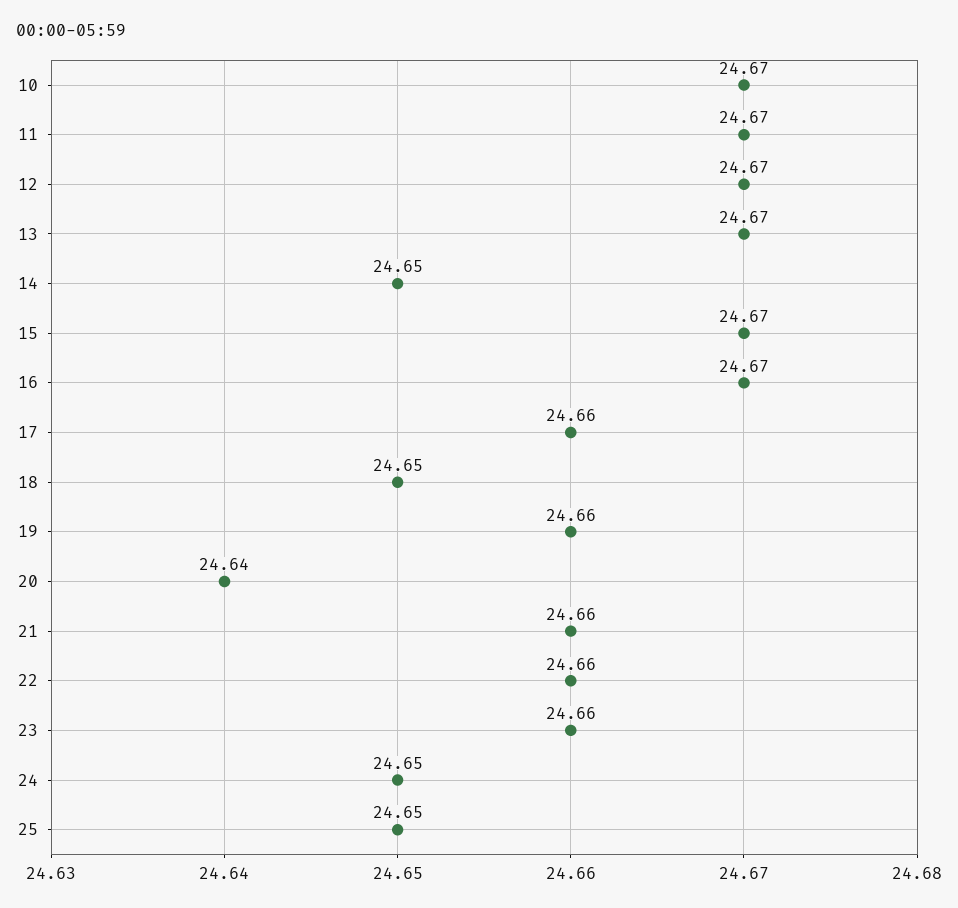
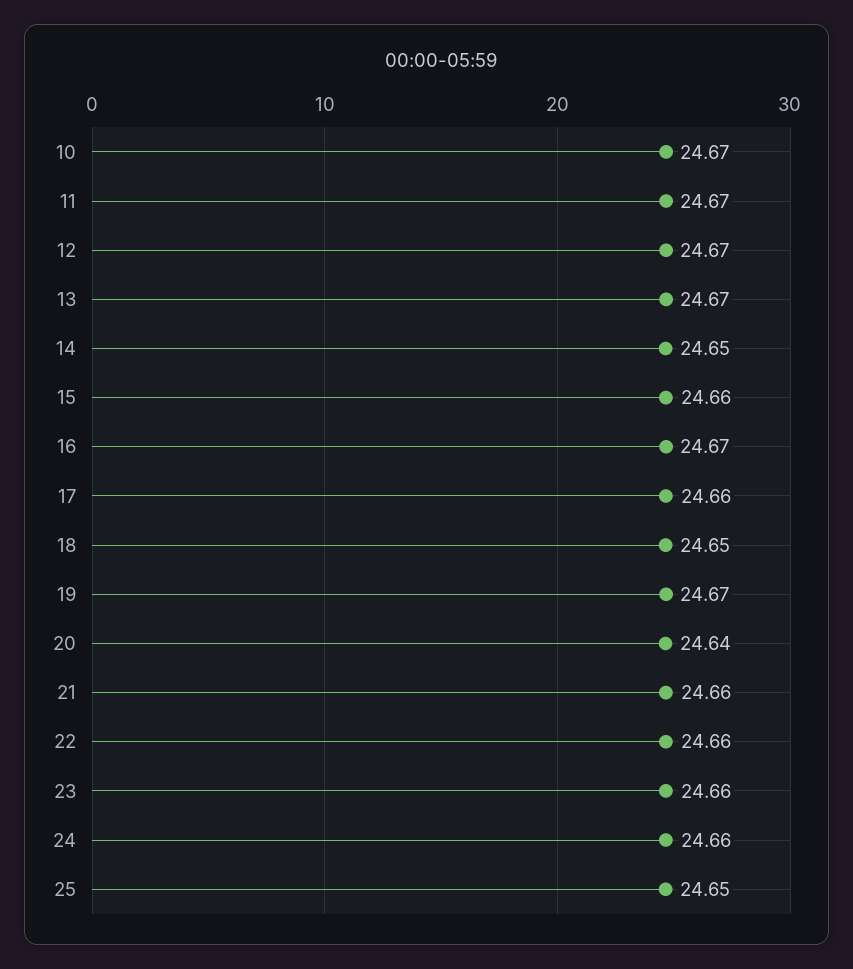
  {
    "10": 24.67,
    "11": 24.67,
    "12": 24.67,
    "13": 24.67,
    "14": 24.65,
-   "15": 24.67,
+   "15": 24.66,
    "16": 24.67,
    "17": 24.66,
    "18": 24.65,
-   "19": 24.66,
+   "19": 24.67,
    "20": 24.64,
    "21": 24.66,
    "22": 24.66,
    "23": 24.66,
-   "24": 24.65,
+   "24": 24.66,
    "25": 24.65
  }

